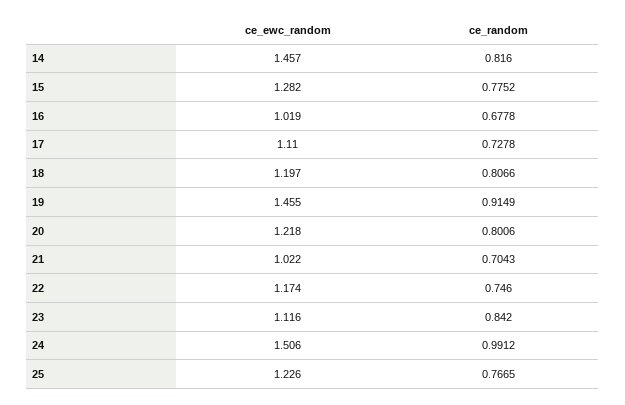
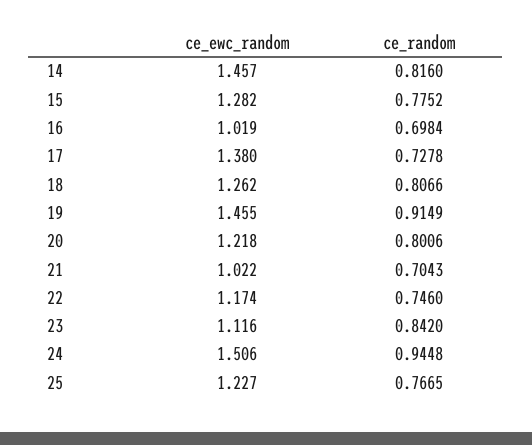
  {
    "ce_ewc_random": {
      "14": 1.457,
      "15": 1.282,
      "16": 1.019,
-     "17": 1.11,
+     "17": 1.38,
-     "18": 1.197,
+     "18": 1.262,
      "19": 1.455,
      "20": 1.218,
      "21": 1.022,
      "22": 1.174,
      "23": 1.116,
      "24": 1.506,
-     "25": 1.226
+     "25": 1.227
    },
    "ce_random": {
      "14": 0.816,
      "15": 0.7752,
-     "16": 0.6778,
+     "16": 0.6984,
      "17": 0.7278,
      "18": 0.8066,
      "19": 0.9149,
      "20": 0.8006,
      "21": 0.7043,
      "22": 0.746,
      "23": 0.842,
-     "24": 0.9912,
+     "24": 0.9448,
      "25": 0.7665
    }
  }

